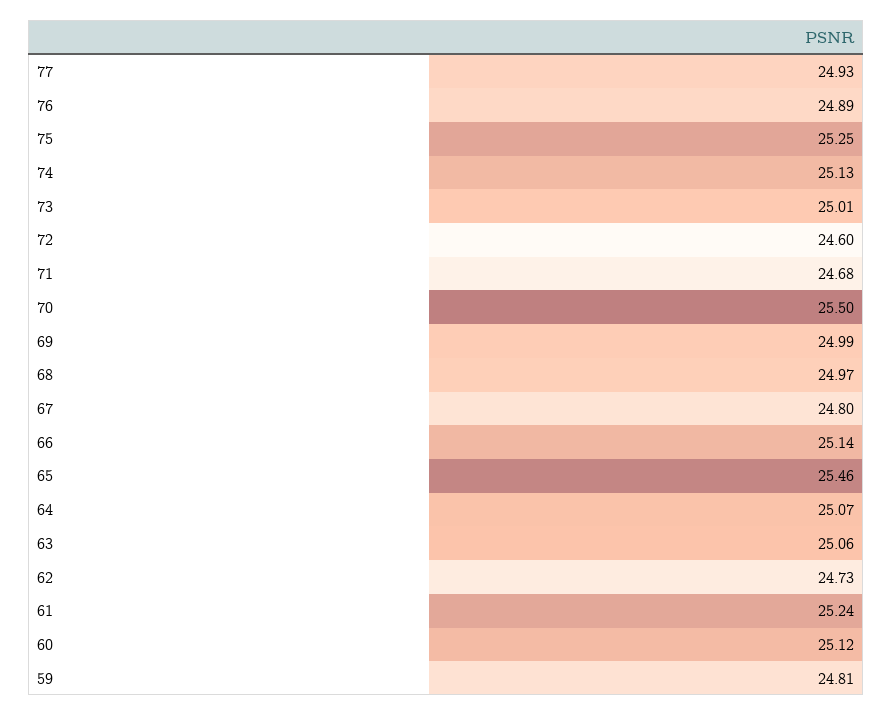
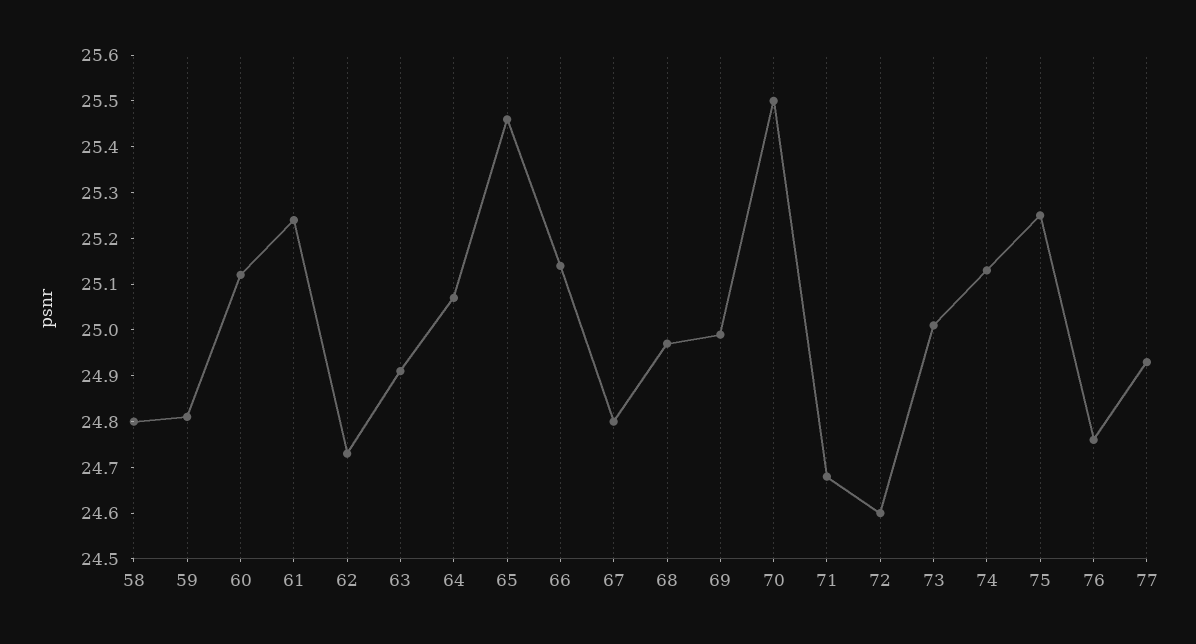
  {
    "77": 24.93,
-   "76": 24.89,
+   "76": 24.75,
    "75": 25.25,
    "74": 25.13,
    "73": 25.01,
    "72": 24.6,
    "71": 24.68,
    "70": 25.5,
    "69": 24.99,
    "68": 24.97,
    "67": 24.8,
    "66": 25.14,
    "65": 25.46,
    "64": 25.07,
-   "63": 25.06,
+   "63": 24.9,
    "62": 24.73,
    "61": 25.24,
    "60": 25.12,
-   "59": 24.81
+   "59": 24.81,
+   "58": 24.8
  }

